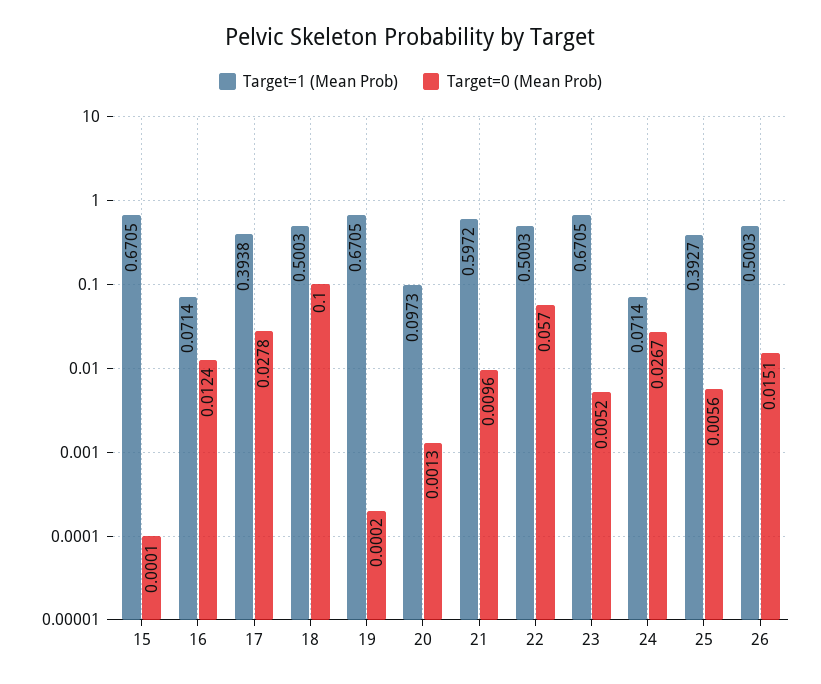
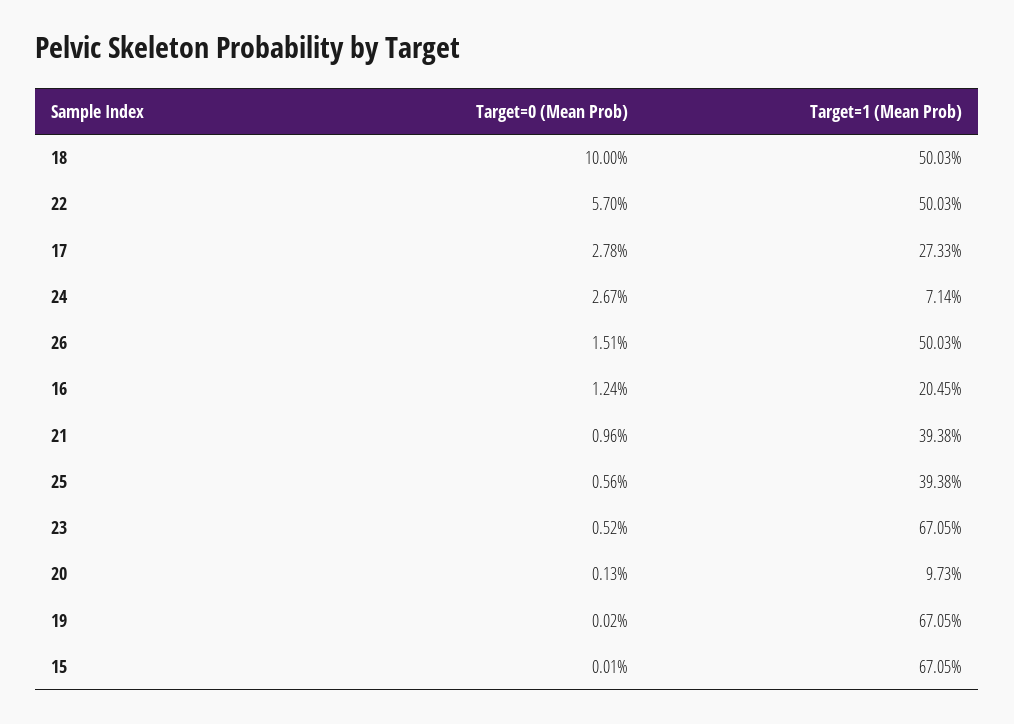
  {
    "Target=1 (Mean Prob)": {
      "15": 0.6705,
-     "16": 0.0714,
+     "16": 0.2045,
-     "17": 0.3938,
+     "17": 0.2733,
      "18": 0.5003,
      "19": 0.6705,
      "20": 0.0973,
-     "21": 0.5972,
+     "21": 0.3938,
      "22": 0.5003,
      "23": 0.6705,
      "24": 0.0714,
-     "25": 0.3927,
+     "25": 0.3938,
      "26": 0.5003
    },
    "Target=0 (Mean Prob)": {
      "15": 0.0001,
      "16": 0.0124,
      "17": 0.0278,
      "18": 0.1,
      "19": 0.0002,
      "20": 0.0013,
      "21": 0.0096,
      "22": 0.057,
      "23": 0.0052,
      "24": 0.0267,
      "25": 0.0056,
      "26": 0.0151
    }
  }

